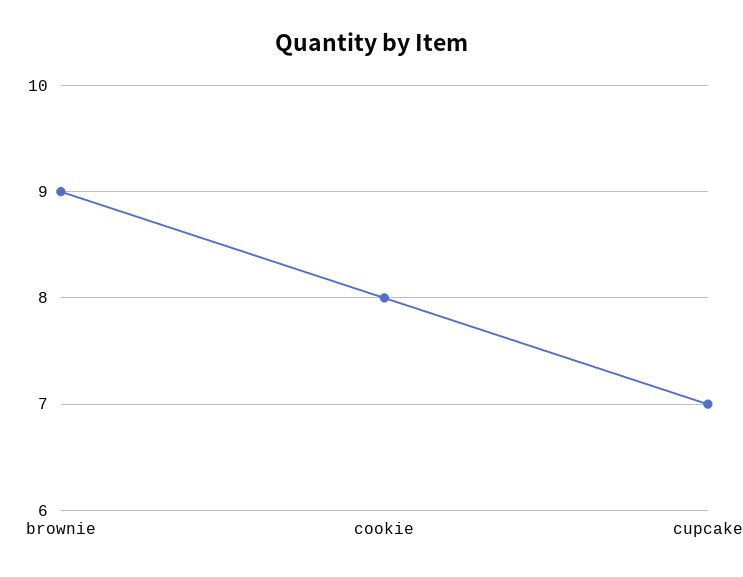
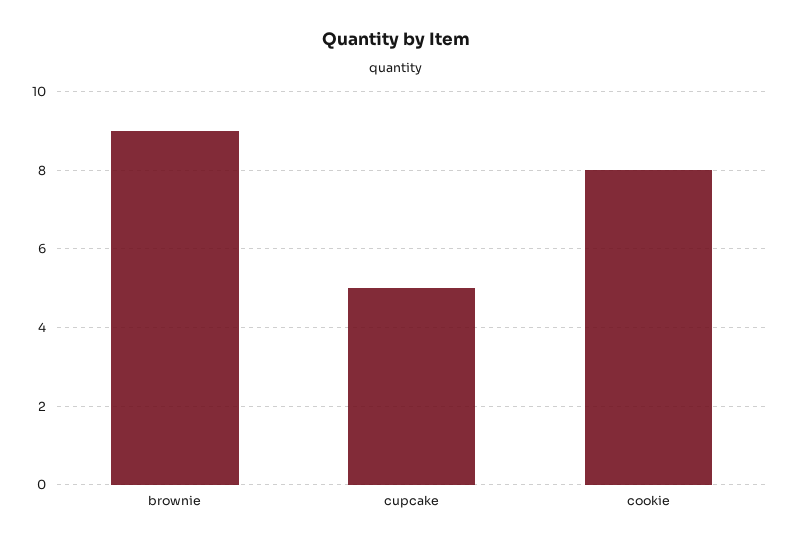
  {
    "brownie": 9,
    "cookie": 8,
-   "cupcake": 7
+   "cupcake": 5
  }

